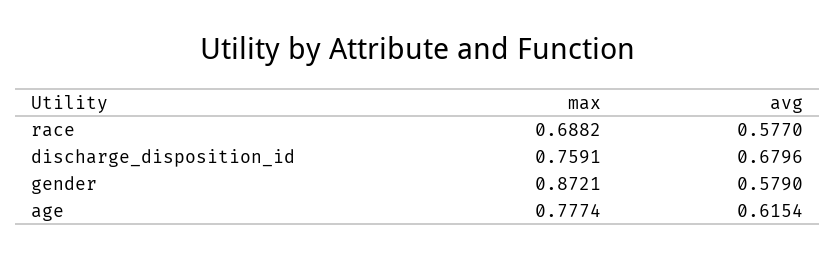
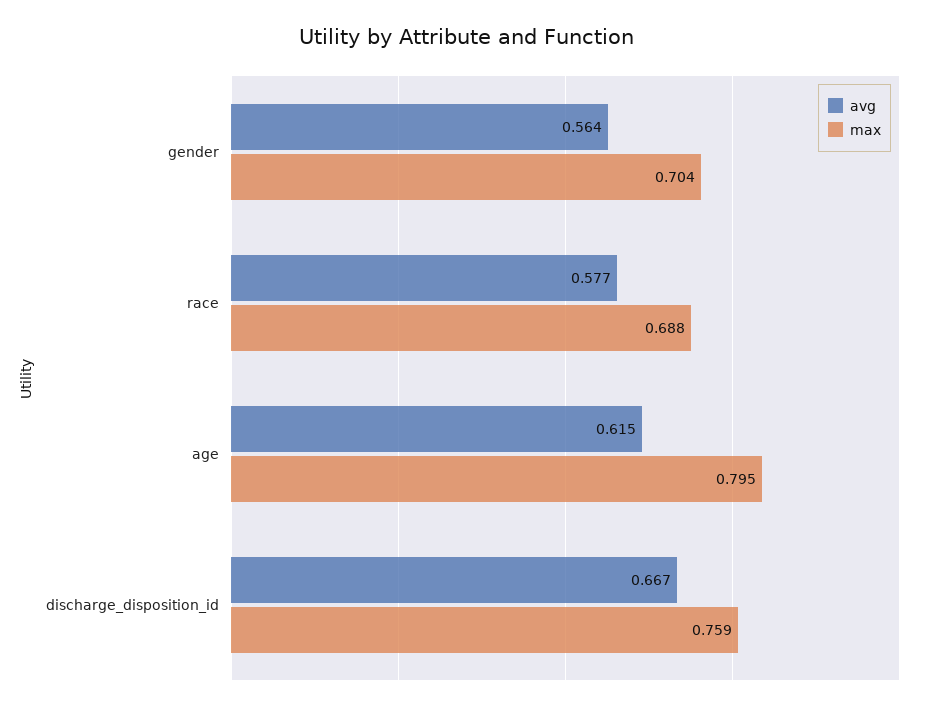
  {
    "max": {
      "race": 0.6882,
      "discharge_disposition_id": 0.7591,
-     "gender": 0.8721,
+     "gender": 0.704,
-     "age": 0.7774
+     "age": 0.795
    },
    "avg": {
      "race": 0.577,
-     "discharge_disposition_id": 0.6796,
+     "discharge_disposition_id": 0.667,
-     "gender": 0.579,
+     "gender": 0.564,
      "age": 0.6154
    }
  }

